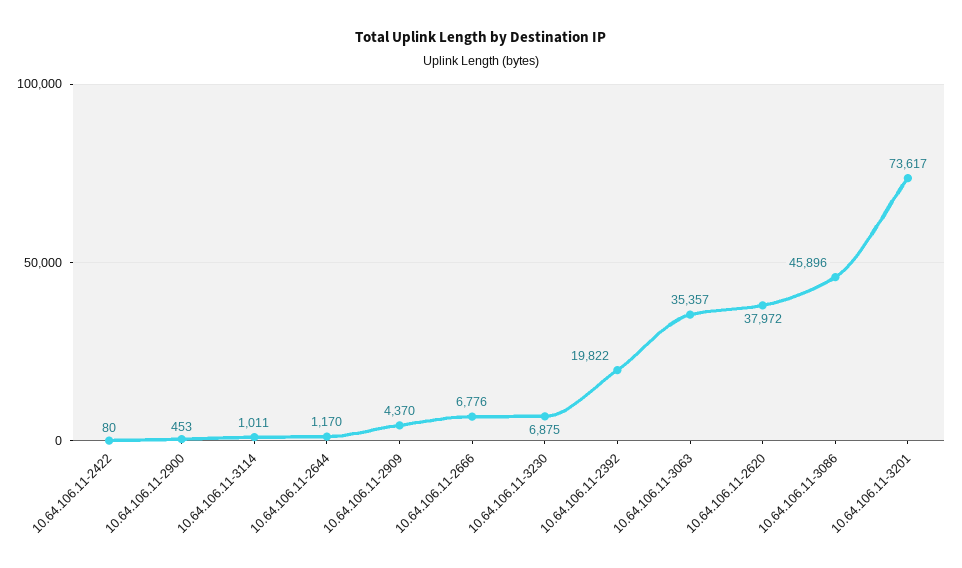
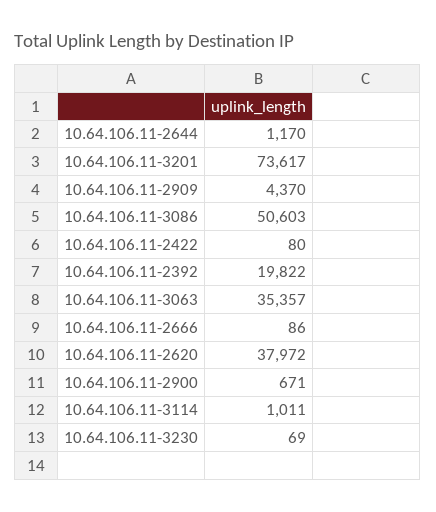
  {
    "10.64.106.11-2422": 80,
-   "10.64.106.11-2900": 453,
+   "10.64.106.11-2900": 671,
    "10.64.106.11-3114": 1011,
    "10.64.106.11-2644": 1170,
    "10.64.106.11-2909": 4370,
-   "10.64.106.11-2666": 6776,
+   "10.64.106.11-2666": 86,
-   "10.64.106.11-3230": 6875,
+   "10.64.106.11-3230": 69,
    "10.64.106.11-2392": 19822,
    "10.64.106.11-3063": 35357,
    "10.64.106.11-2620": 37972,
-   "10.64.106.11-3086": 45896,
+   "10.64.106.11-3086": 50603,
    "10.64.106.11-3201": 73617
  }

